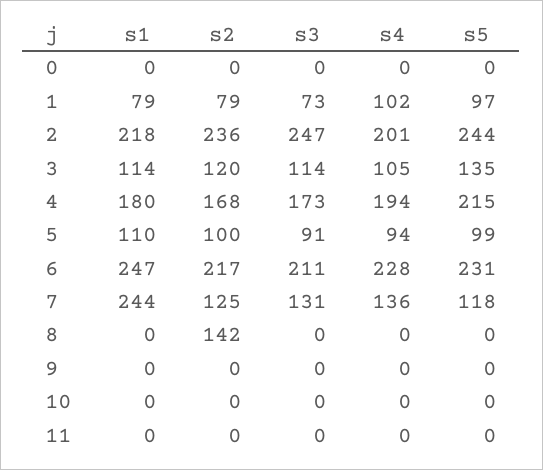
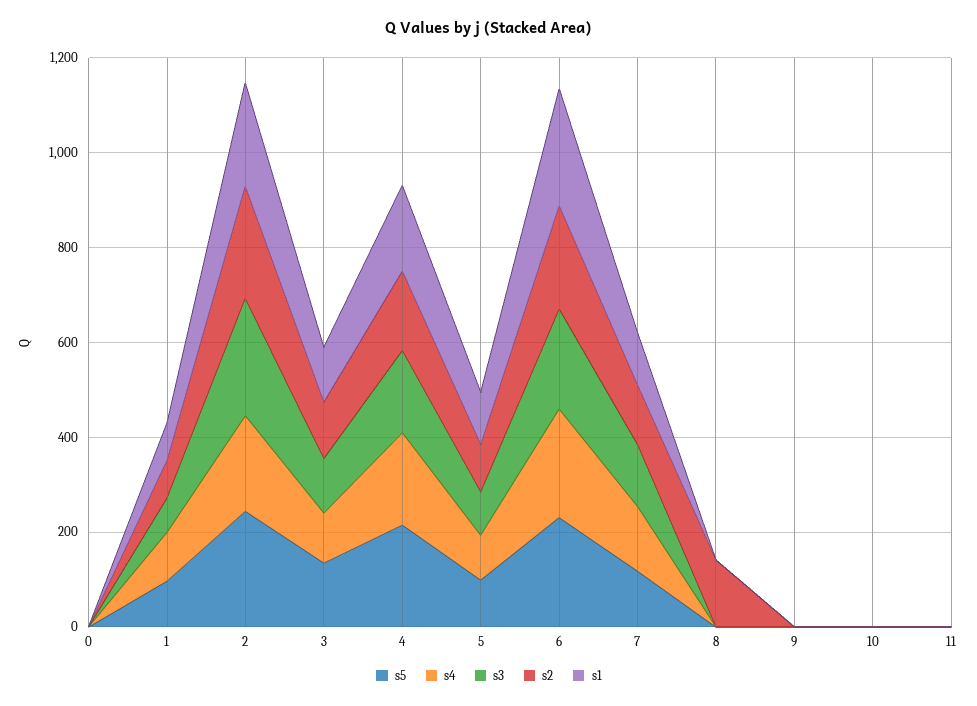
  {
    "s1": {
      "0": 0,
      "1": 79,
      "2": 218,
      "3": 114,
      "4": 180,
      "5": 110,
      "6": 247,
-     "7": 244,
+     "7": 100,
      "8": 0,
      "9": 0,
      "10": 0,
      "11": 0
    },
    "s2": {
      "0": 0,
      "1": 79,
      "2": 236,
      "3": 120,
      "4": 168,
      "5": 100,
      "6": 217,
      "7": 125,
      "8": 142,
      "9": 0,
      "10": 0,
      "11": 0
    },
    "s3": {
      "0": 0,
      "1": 73,
      "2": 247,
      "3": 114,
      "4": 173,
      "5": 91,
      "6": 211,
      "7": 131,
      "8": 0,
      "9": 0,
      "10": 0,
      "11": 0
    },
    "s4": {
      "0": 0,
      "1": 102,
      "2": 201,
      "3": 105,
      "4": 194,
      "5": 94,
      "6": 228,
      "7": 136,
      "8": 0,
      "9": 0,
      "10": 0,
      "11": 0
    },
    "s5": {
      "0": 0,
      "1": 97,
      "2": 244,
      "3": 135,
      "4": 215,
      "5": 99,
      "6": 231,
      "7": 118,
      "8": 0,
      "9": 0,
      "10": 0,
      "11": 0
    }
  }

